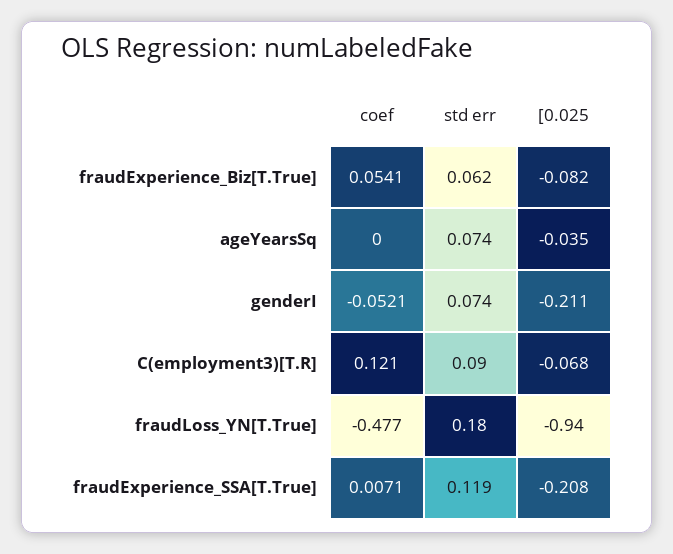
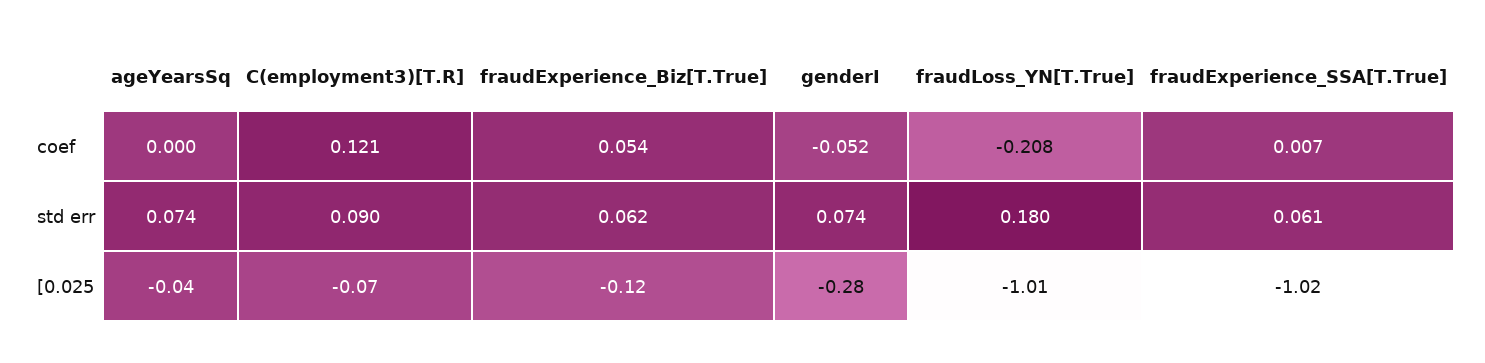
  {
    "coef": {
      "fraudExperience_Biz[T.True]": 0.0541,
      "ageYearsSq": 0,
      "genderI": -0.0521,
      "C(employment3)[T.R]": 0.121,
-     "fraudLoss_YN[T.True]": -0.477,
+     "fraudLoss_YN[T.True]": -0.208,
      "fraudExperience_SSA[T.True]": 0.0071
    },
    "std err": {
      "fraudExperience_Biz[T.True]": 0.062,
      "ageYearsSq": 0.074,
      "genderI": 0.074,
      "C(employment3)[T.R]": 0.09,
      "fraudLoss_YN[T.True]": 0.18,
-     "fraudExperience_SSA[T.True]": 0.119
+     "fraudExperience_SSA[T.True]": 0.061
    },
    "[0.025": {
-     "fraudExperience_Biz[T.True]": -0.082,
+     "fraudExperience_Biz[T.True]": -0.12,
      "ageYearsSq": -0.035,
-     "genderI": -0.211,
+     "genderI": -0.28,
      "C(employment3)[T.R]": -0.068,
-     "fraudLoss_YN[T.True]": -0.94,
+     "fraudLoss_YN[T.True]": -1.01,
-     "fraudExperience_SSA[T.True]": -0.208
+     "fraudExperience_SSA[T.True]": -1.02
    }
  }

